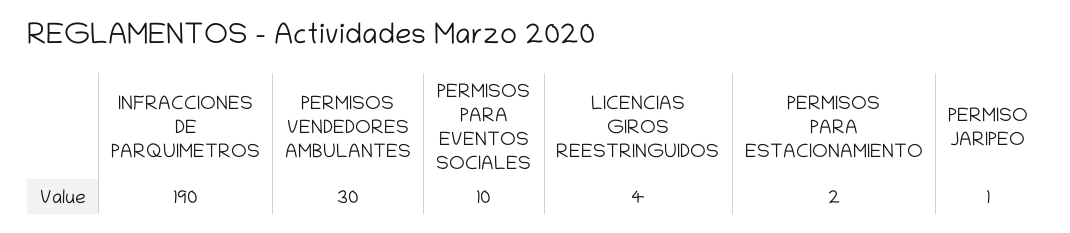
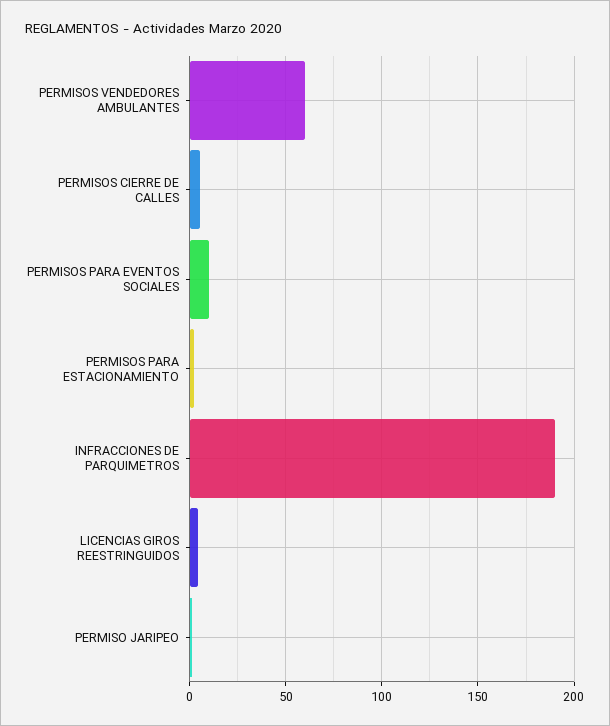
  {
    "INFRACCIONES DE PARQUIMETROS": 190,
-   "PERMISOS VENDEDORES AMBULANTES": 30,
+   "PERMISOS VENDEDORES AMBULANTES": 60,
    "PERMISOS PARA EVENTOS SOCIALES": 10,
    "LICENCIAS GIROS REESTRINGUIDOS": 4,
    "PERMISOS PARA ESTACIONAMIENTO": 2,
-   "PERMISO JARIPEO": 1
+   "PERMISO JARIPEO": 1,
+   "PERMISOS CIERRE DE CALLES": 5
  }

